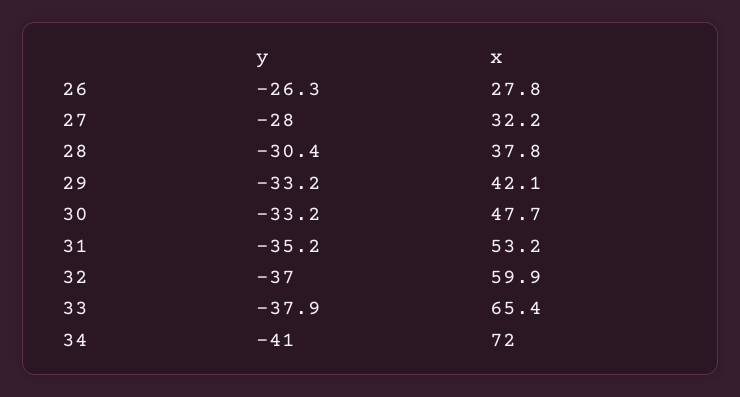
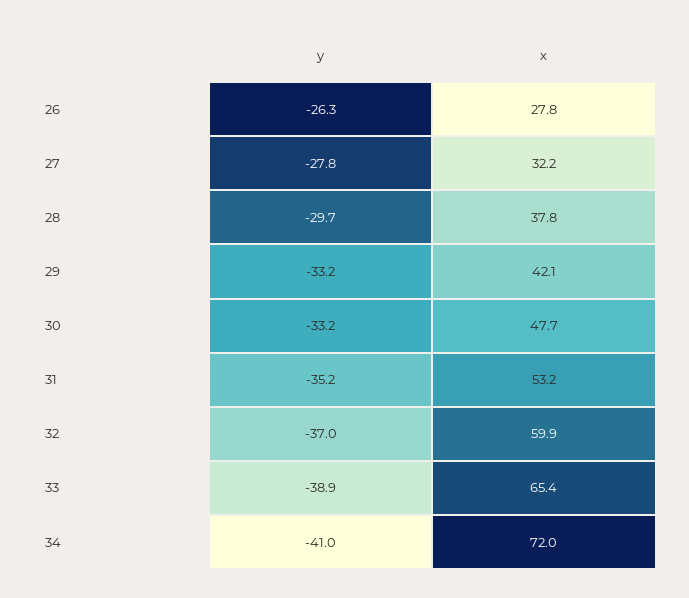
  {
    "y": {
      "26": -26.3,
-     "27": -28,
+     "27": -27.8,
-     "28": -30.4,
+     "28": -29.7,
      "29": -33.2,
      "30": -33.2,
      "31": -35.2,
      "32": -37,
-     "33": -37.9,
+     "33": -38.9,
      "34": -41
    },
    "x": {
      "26": 27.8,
      "27": 32.2,
      "28": 37.8,
      "29": 42.1,
      "30": 47.7,
      "31": 53.2,
      "32": 59.9,
      "33": 65.4,
      "34": 72
    }
  }

